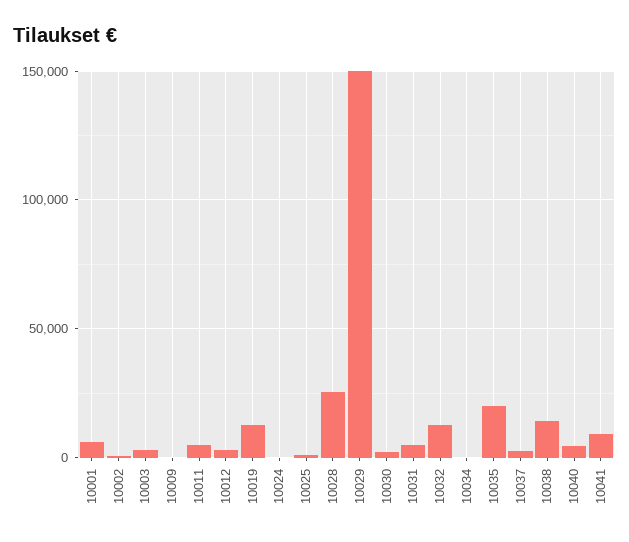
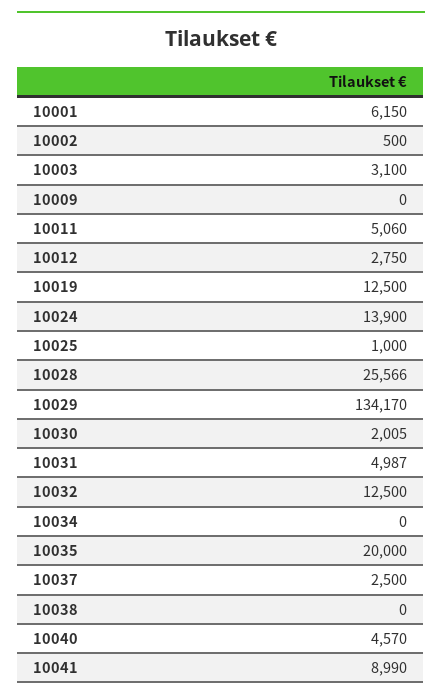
  {
    "10001": 6150,
    "10002": 500,
    "10003": 3100,
    "10009": 0,
    "10011": 5060,
    "10012": 2750,
    "10019": 12500,
-   "10024": 0,
+   "10024": 13900,
    "10025": 1000,
    "10028": 25566,
-   "10029": 150000,
+   "10029": 134170,
    "10030": 2005,
    "10031": 4987,
    "10032": 12500,
    "10034": 0,
    "10035": 20000,
    "10037": 2500,
-   "10038": 15000,
+   "10038": 0,
    "10040": 4570,
    "10041": 8990
  }

